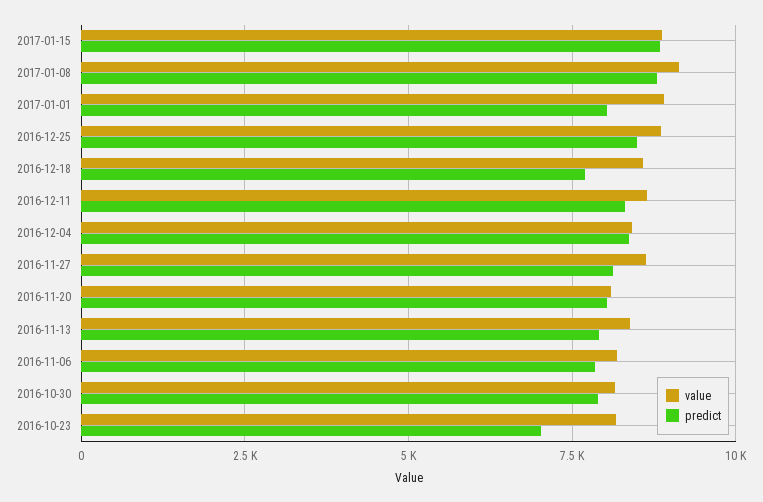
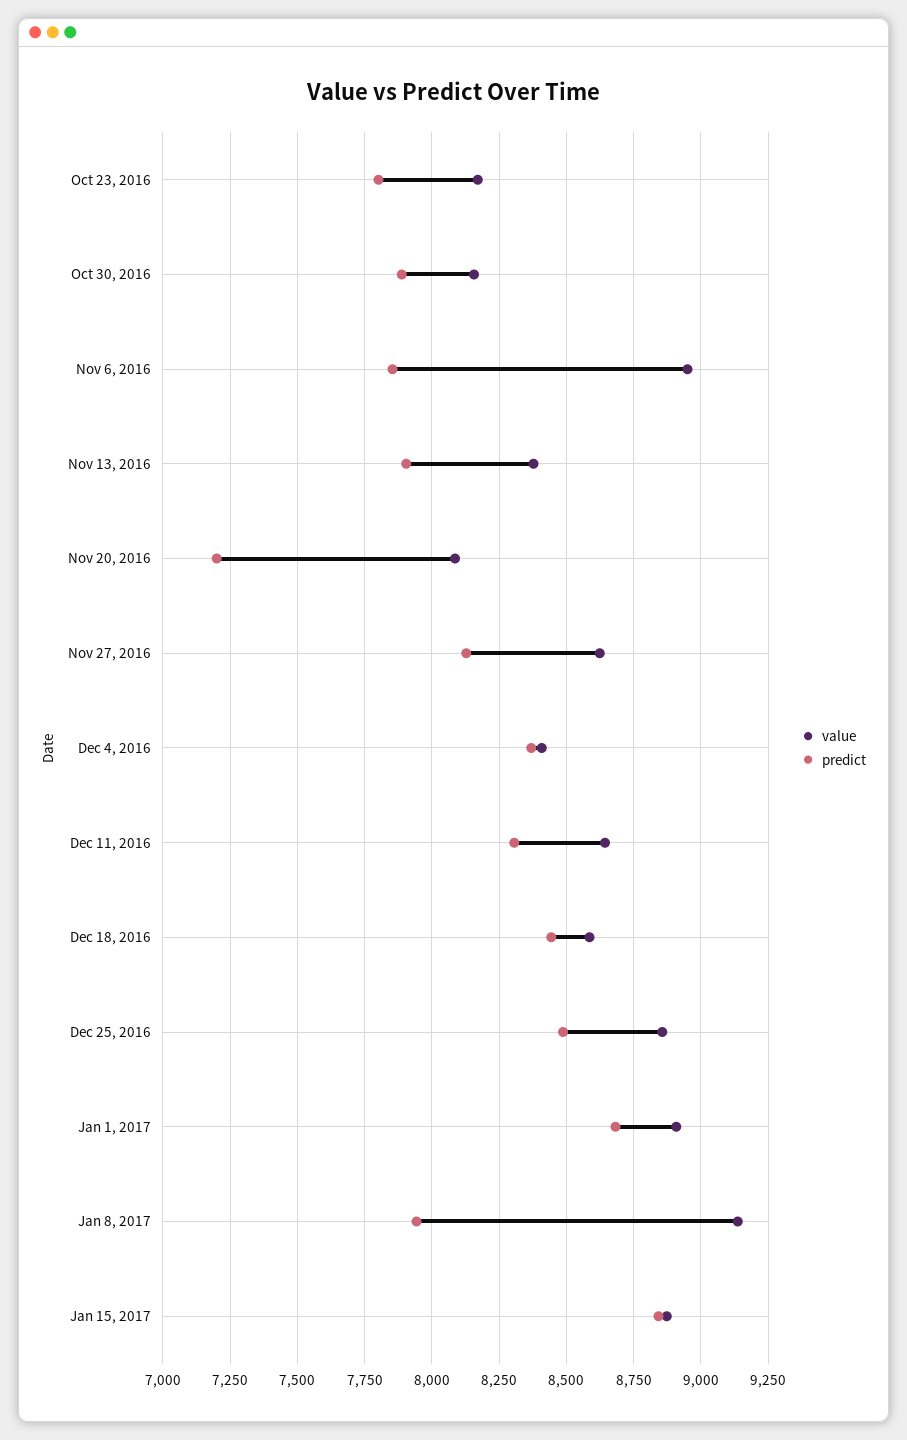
  {
    "value": {
      "2017-01-15": 8875,
      "2017-01-08": 9125,
      "2017-01-01": 8900,
      "2016-12-25": 8850,
      "2016-12-18": 8575,
      "2016-12-11": 8650,
      "2016-12-04": 8400,
      "2016-11-27": 8625,
      "2016-11-20": 8075,
      "2016-11-13": 8375,
-     "2016-11-06": 8250,
+     "2016-11-06": 8950,
      "2016-10-30": 8150,
      "2016-10-23": 8175
    },
    "predict": {
      "2017-01-15": 8850,
-     "2017-01-08": 8750,
+     "2017-01-08": 7950,
-     "2017-01-01": 8000,
+     "2017-01-01": 8675,
      "2016-12-25": 8475,
-     "2016-12-18": 7750,
+     "2016-12-18": 8450,
      "2016-12-11": 8300,
      "2016-12-04": 8375,
      "2016-11-27": 8125,
-     "2016-11-20": 8000,
+     "2016-11-20": 7200,
      "2016-11-13": 7900,
      "2016-11-06": 7850,
      "2016-10-30": 7900,
-     "2016-10-23": 7000
+     "2016-10-23": 7800
    }
  }

